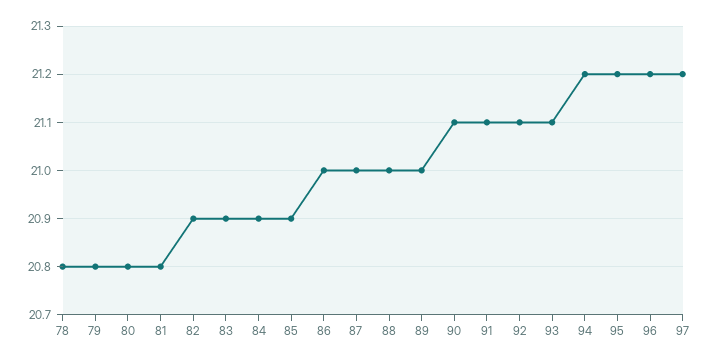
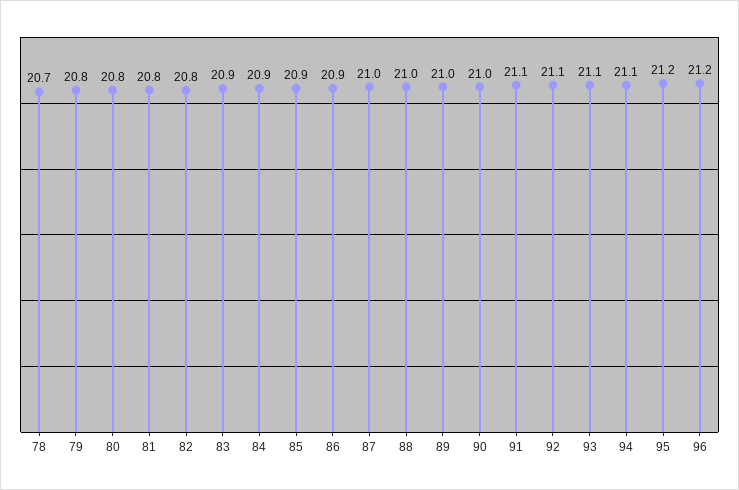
  {
-   "78": 20.8,
+   "78": 20.7,
    "79": 20.8,
    "80": 20.8,
    "81": 20.8,
-   "82": 20.9,
+   "82": 20.8,
    "83": 20.9,
    "84": 20.9,
    "85": 20.9,
-   "86": 21,
+   "86": 20.9,
    "87": 21,
    "88": 21,
    "89": 21,
-   "90": 21.1,
+   "90": 21,
    "91": 21.1,
    "92": 21.1,
    "93": 21.1,
-   "94": 21.2,
+   "94": 21.1,
    "95": 21.2,
-   "96": 21.2,
+   "96": 21.2
-   "97": 21.2
  }

